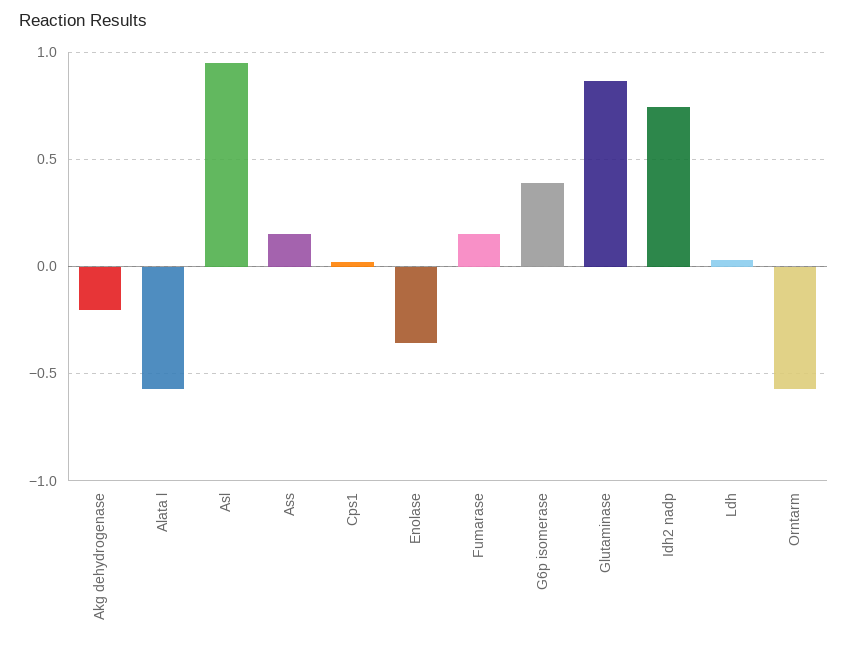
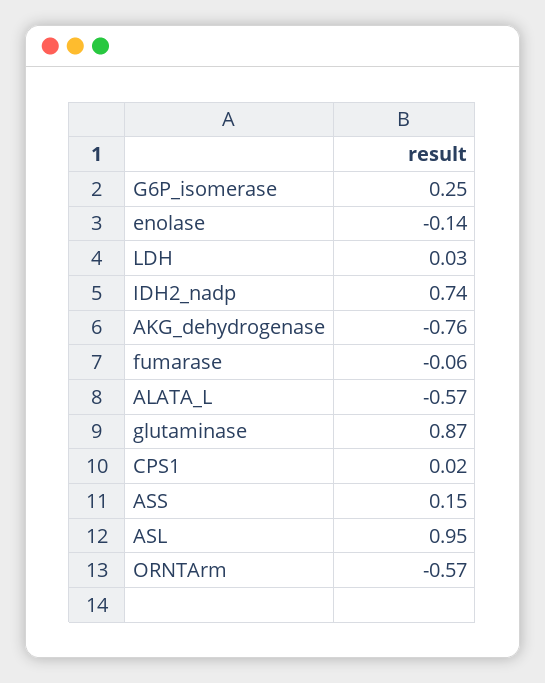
  {
-   "Akg dehydrogenase": -0.2,
+   "Akg dehydrogenase": -0.76,
    "Alata l": -0.57,
    "Asl": 0.95,
    "Ass": 0.15,
    "Cps1": 0.02,
-   "Enolase": -0.35,
+   "Enolase": -0.14,
-   "Fumarase": 0.15,
+   "Fumarase": -0.06,
-   "G6p isomerase": 0.4,
+   "G6p isomerase": 0.25,
    "Glutaminase": 0.87,
    "Idh2 nadp": 0.74,
    "Ldh": 0.03,
    "Orntarm": -0.57
  }

